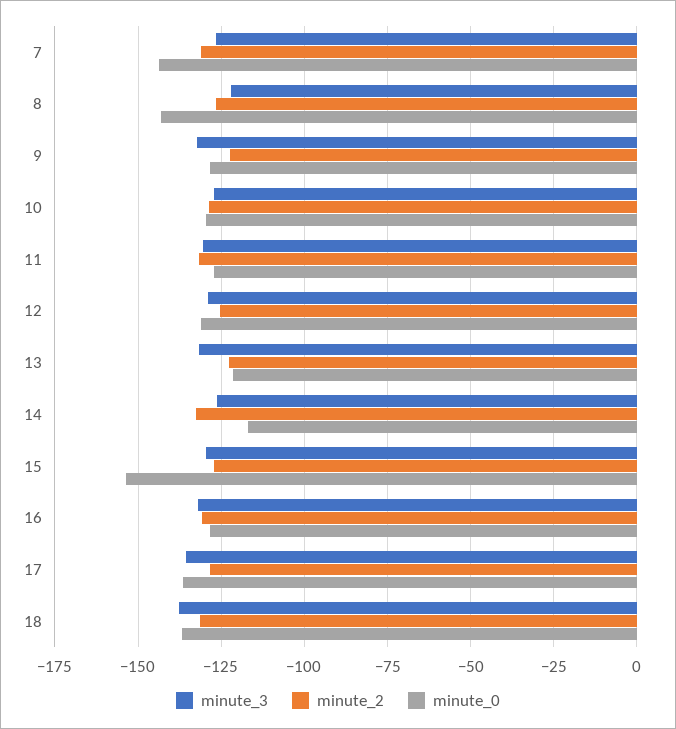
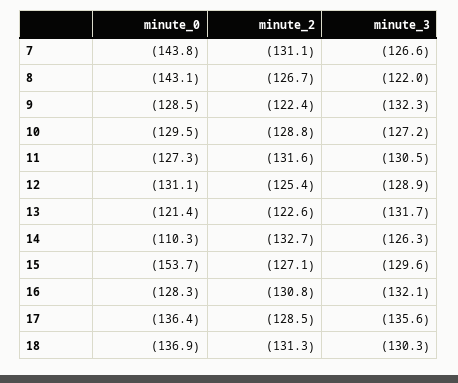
  {
    "minute_3": {
      "7": -126.6,
      "8": -122,
      "9": -132.3,
      "10": -127.2,
      "11": -130.5,
      "12": -128.9,
      "13": -131.7,
      "14": -126.3,
      "15": -129.6,
      "16": -132.1,
      "17": -135.6,
-     "18": -137.5
+     "18": -130.3
    },
    "minute_2": {
      "7": -131.1,
      "8": -126.7,
      "9": -122.4,
      "10": -128.8,
      "11": -131.6,
      "12": -125.4,
      "13": -122.6,
      "14": -132.7,
      "15": -127.1,
      "16": -130.8,
      "17": -128.5,
      "18": -131.3
    },
    "minute_0": {
      "7": -143.8,
      "8": -143.1,
      "9": -128.5,
      "10": -129.5,
      "11": -127.3,
      "12": -131.1,
      "13": -121.4,
-     "14": -117.5,
+     "14": -110.3,
      "15": -153.7,
      "16": -128.3,
      "17": -136.4,
      "18": -136.9
    }
  }

